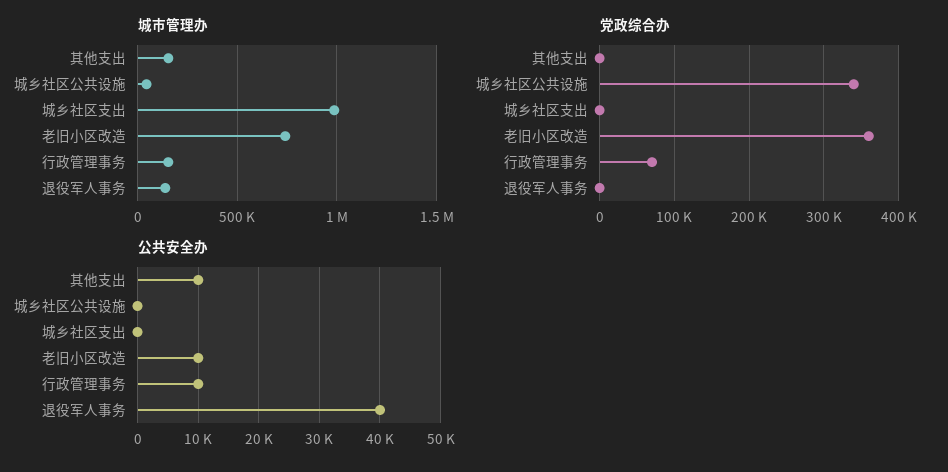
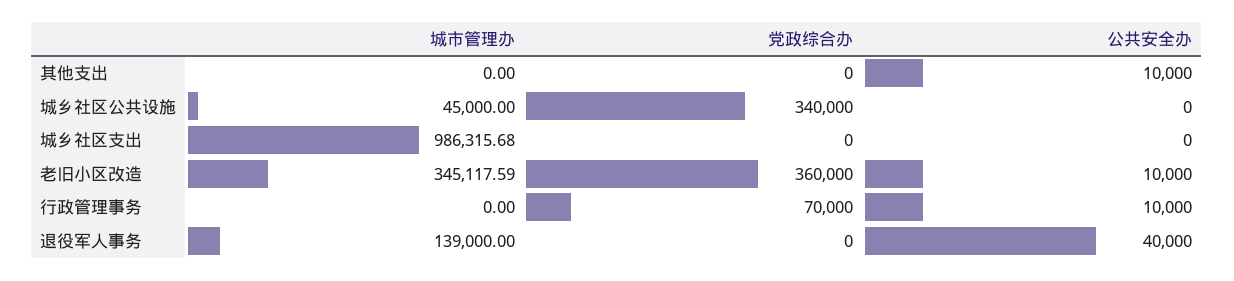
  {
    "城市管理办": {
-     "其他支出": 150000,
+     "其他支出": 0,
      "城乡社区公共设施": 45000,
      "城乡社区支出": 986315.68,
-     "老旧小区改造": 750000,
+     "老旧小区改造": 345117.59,
-     "行政管理事务": 150000,
+     "行政管理事务": 0,
      "退役军人事务": 139000
    },
    "党政综合办": {
      "其他支出": 0,
      "城乡社区公共设施": 340000,
      "城乡社区支出": 0,
      "老旧小区改造": 360000,
      "行政管理事务": 70000,
      "退役军人事务": 0
    },
    "公共安全办": {
      "其他支出": 10000,
      "城乡社区公共设施": 0,
      "城乡社区支出": 0,
      "老旧小区改造": 10000,
      "行政管理事务": 10000,
      "退役军人事务": 40000
    }
  }

